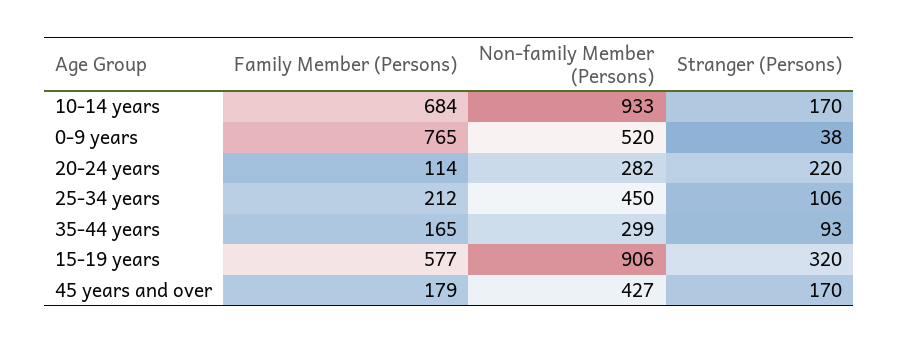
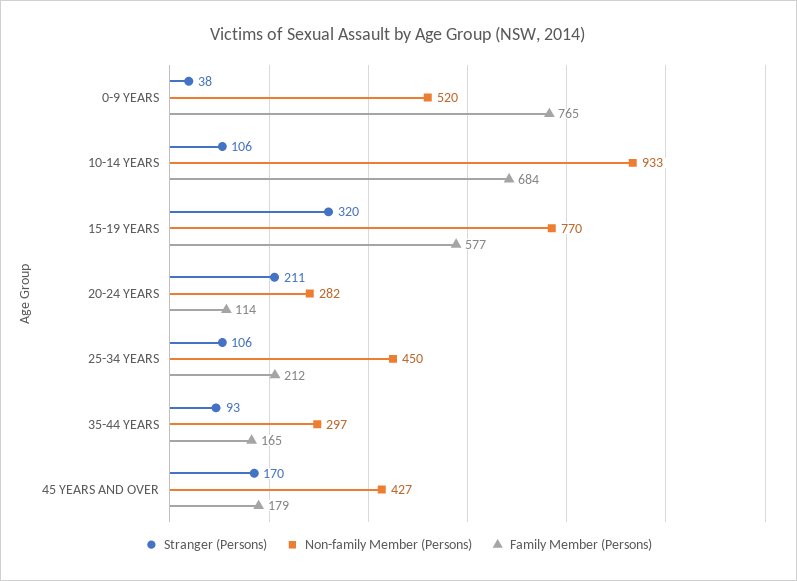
  {
    "Family Member (Persons)": {
      "10-14 years": 684,
      "0-9 years": 765,
      "20-24 years": 114,
      "25-34 years": 212,
      "35-44 years": 165,
      "15-19 years": 577,
      "45 years and over": 179
    },
    "Non-family Member (Persons)": {
      "10-14 years": 933,
      "0-9 years": 520,
      "20-24 years": 282,
      "25-34 years": 450,
-     "35-44 years": 299,
+     "35-44 years": 297,
-     "15-19 years": 906,
+     "15-19 years": 770,
      "45 years and over": 427
    },
    "Stranger (Persons)": {
-     "10-14 years": 170,
+     "10-14 years": 106,
      "0-9 years": 38,
-     "20-24 years": 220,
+     "20-24 years": 211,
      "25-34 years": 106,
      "35-44 years": 93,
      "15-19 years": 320,
      "45 years and over": 170
    }
  }

